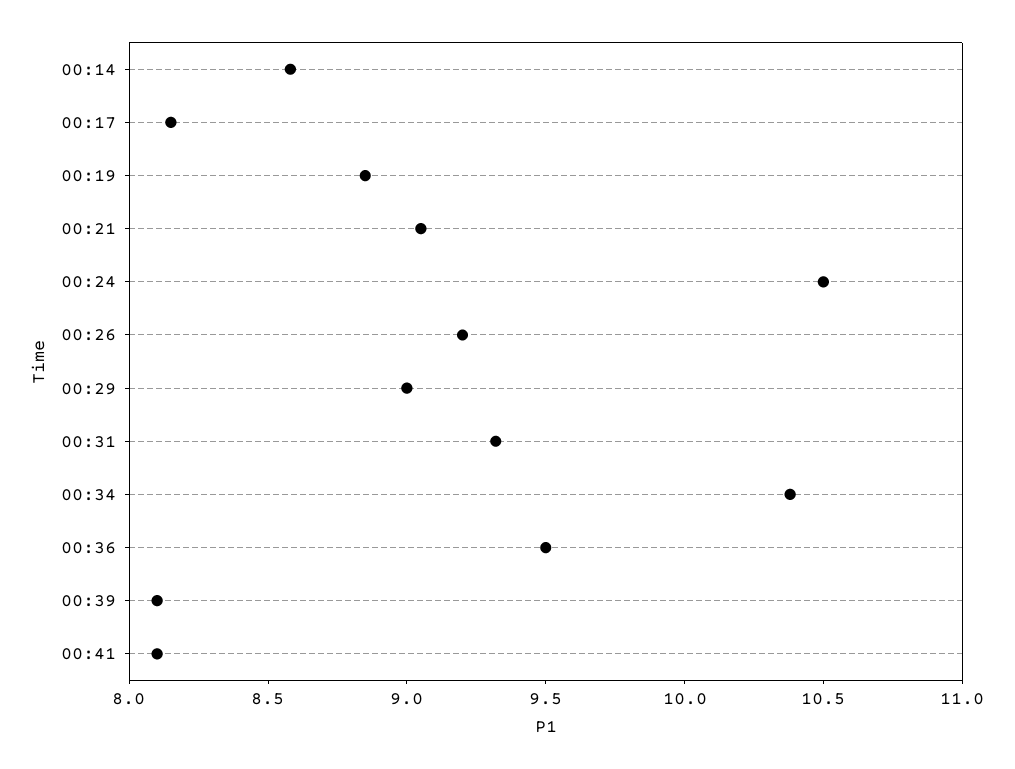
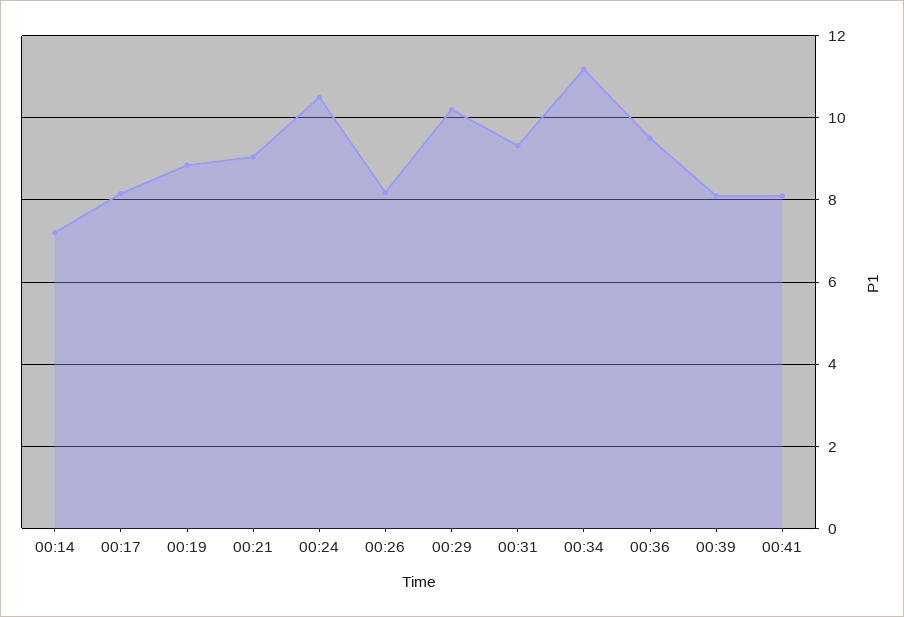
  {
-   "00:14": 8.6,
+   "00:14": 7.2,
    "00:17": 8.2,
    "00:19": 8.9,
    "00:21": 9.1,
    "00:24": 10.5,
-   "00:26": 9.2,
+   "00:26": 8.2,
-   "00:29": 9,
+   "00:29": 10.2,
    "00:31": 9.3,
-   "00:34": 10.4,
+   "00:34": 11.2,
    "00:36": 9.5,
    "00:39": 8.1,
    "00:41": 8.1
  }

